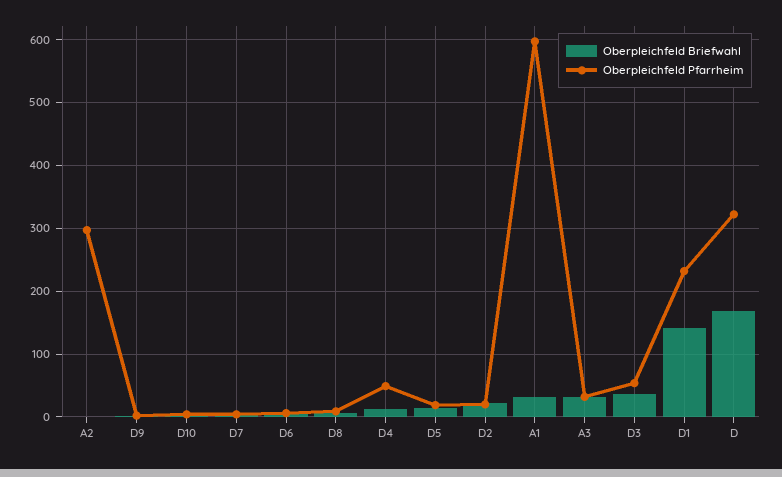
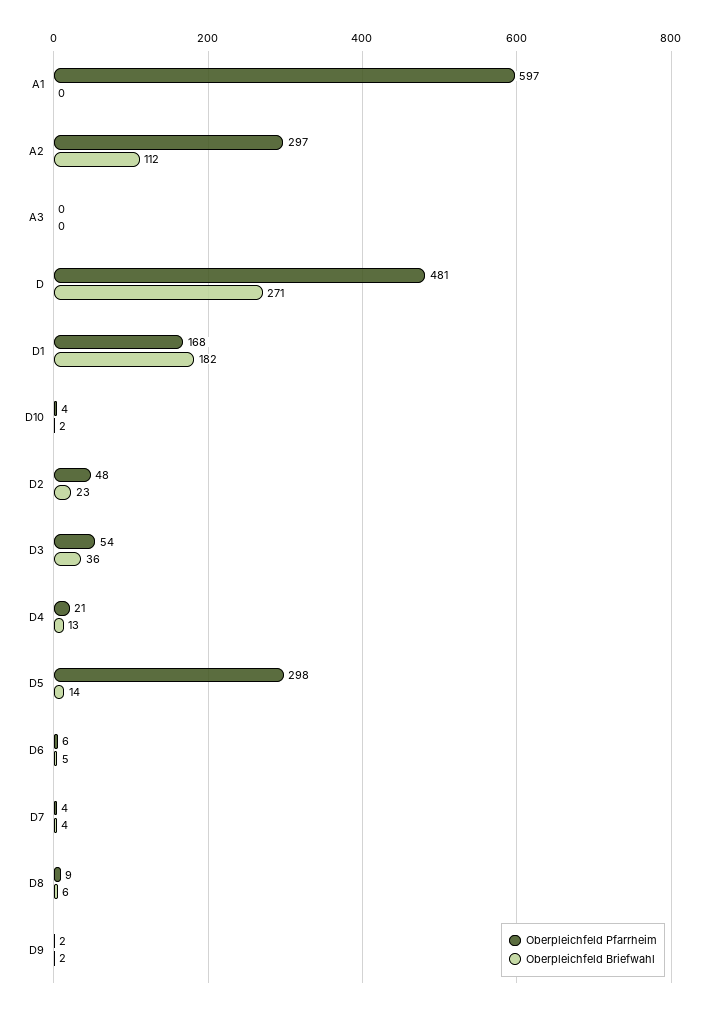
  {
    "Oberpleichfeld Briefwahl": {
-     "A2": 0,
+     "A2": 112,
      "D9": 2,
      "D10": 2,
      "D7": 4,
      "D6": 5,
      "D8": 6,
      "D4": 13,
      "D5": 14,
      "D2": 23,
-     "A1": 30,
+     "A1": 0,
-     "A3": 30,
+     "A3": 0,
      "D3": 36,
-     "D1": 140,
+     "D1": 182,
-     "D": 170
+     "D": 271
    },
    "Oberpleichfeld Pfarrheim": {
      "A2": 297,
      "D9": 2,
      "D10": 4,
      "D7": 4,
      "D6": 6,
      "D8": 9,
-     "D4": 50,
+     "D4": 21,
-     "D5": 20,
+     "D5": 298,
-     "D2": 20,
+     "D2": 48,
      "A1": 597,
-     "A3": 30,
+     "A3": 0,
      "D3": 54,
-     "D1": 230,
+     "D1": 168,
-     "D": 320
+     "D": 481
    }
  }

